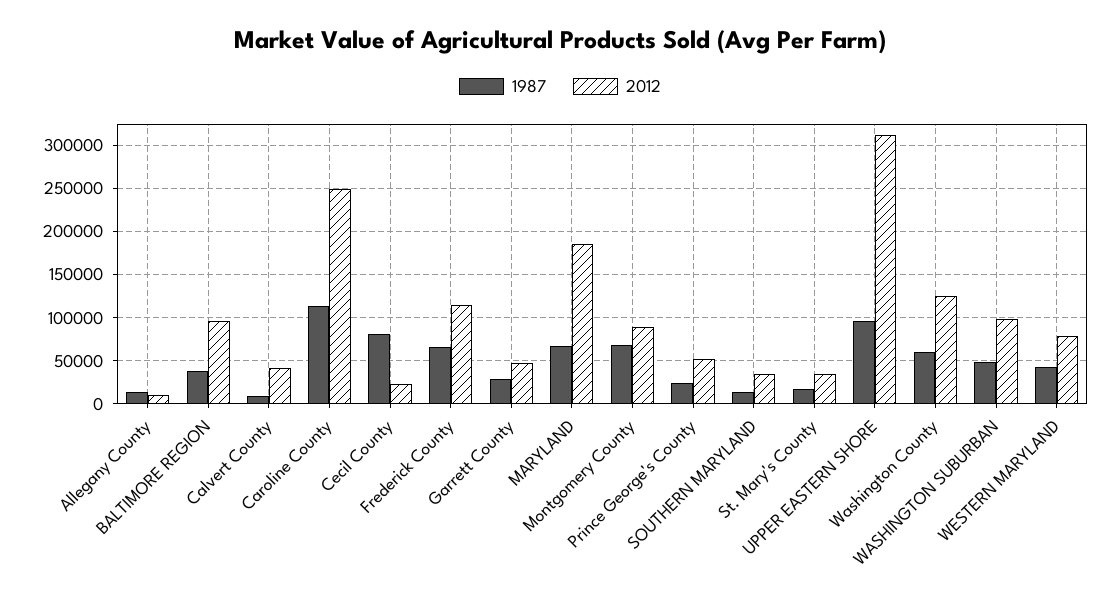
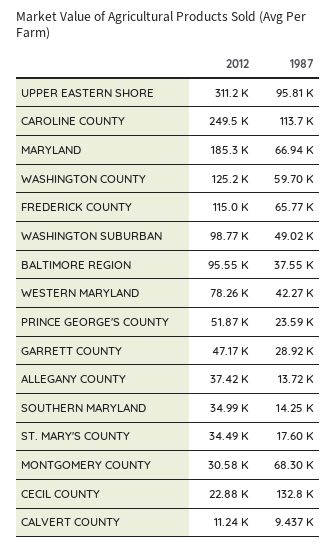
  {
    "1987": {
      "Allegany County": 13720,
      "BALTIMORE REGION": 37550,
      "Calvert County": 9437,
      "Caroline County": 113700,
-     "Cecil County": 80000,
+     "Cecil County": 132800,
      "Frederick County": 65770,
      "Garrett County": 28920,
      "MARYLAND": 66940,
      "Montgomery County": 68300,
      "Prince George's County": 23590,
      "SOUTHERN MARYLAND": 14250,
      "St. Mary's County": 17600,
      "UPPER EASTERN SHORE": 95810,
      "Washington County": 59700,
      "WASHINGTON SUBURBAN": 49020,
      "WESTERN MARYLAND": 42270
    },
    "2012": {
-     "Allegany County": 10000,
+     "Allegany County": 37420,
      "BALTIMORE REGION": 95550,
-     "Calvert County": 40000,
+     "Calvert County": 11240,
      "Caroline County": 249500,
      "Cecil County": 22880,
      "Frederick County": 115000,
      "Garrett County": 47170,
      "MARYLAND": 185300,
-     "Montgomery County": 90000,
+     "Montgomery County": 30580,
      "Prince George's County": 51870,
      "SOUTHERN MARYLAND": 34990,
      "St. Mary's County": 34490,
      "UPPER EASTERN SHORE": 311200,
      "Washington County": 125200,
      "WASHINGTON SUBURBAN": 98770,
      "WESTERN MARYLAND": 78260
    }
  }

